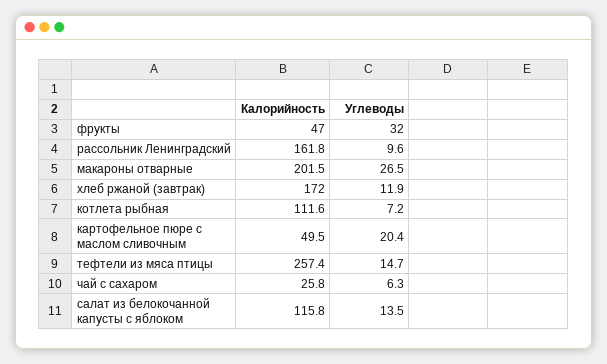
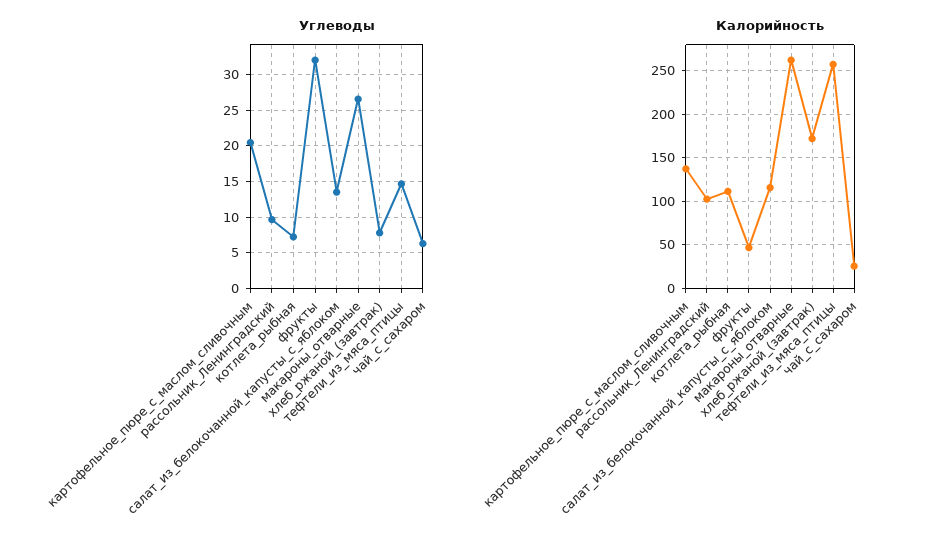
  {
    "Калорийность": {
      "фрукты": 47,
-     "рассольник Ленинградский": 161.8,
+     "рассольник Ленинградский": 100,
-     "макароны отварные": 201.5,
+     "макароны отварные": 260,
      "хлеб ржаной (завтрак)": 172,
      "котлета рыбная": 111.6,
-     "картофельное пюре с маслом сливочным": 49.5,
+     "картофельное пюре с маслом сливочным": 140,
      "тефтели из мяса птицы": 257.4,
      "чай с сахаром": 25.8,
      "салат из белокочанной капусты с яблоком": 115.8
    },
    "Углеводы": {
      "фрукты": 32,
      "рассольник Ленинградский": 9.6,
      "макароны отварные": 26.5,
-     "хлеб ржаной (завтрак)": 11.9,
+     "хлеб ржаной (завтрак)": 8,
      "котлета рыбная": 7.2,
      "картофельное пюре с маслом сливочным": 20.4,
      "тефтели из мяса птицы": 14.7,
      "чай с сахаром": 6.3,
      "салат из белокочанной капусты с яблоком": 13.5
    }
  }

